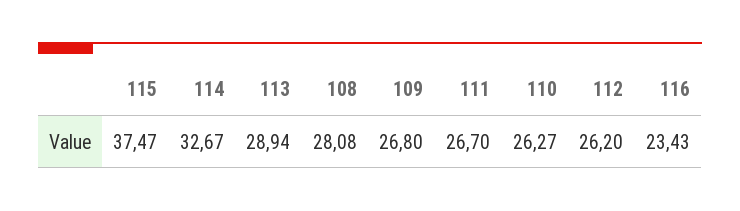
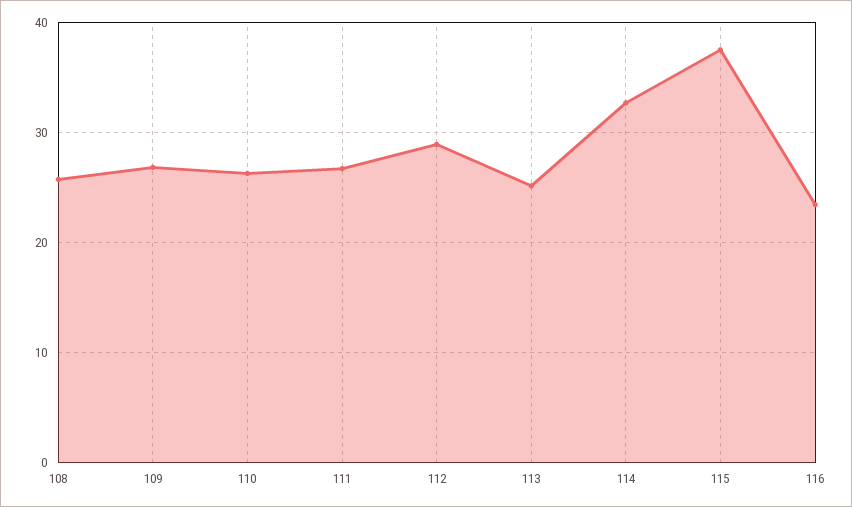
  {
    "115": 37.47,
    "114": 32.67,
-   "113": 28.94,
+   "113": 25,
-   "108": 28.08,
+   "108": 26,
    "109": 26.8,
    "111": 26.7,
    "110": 26.27,
-   "112": 26.2,
+   "112": 29,
    "116": 23.43
  }

